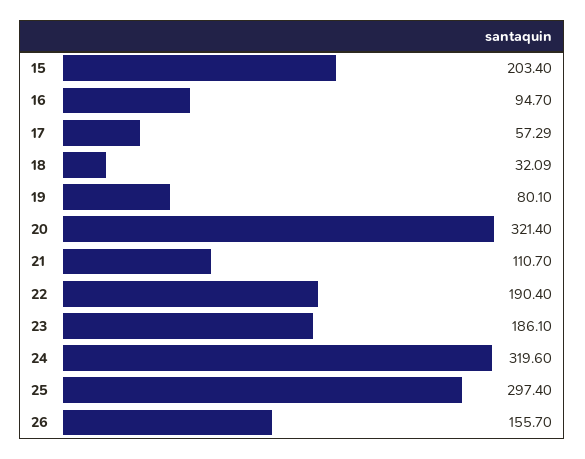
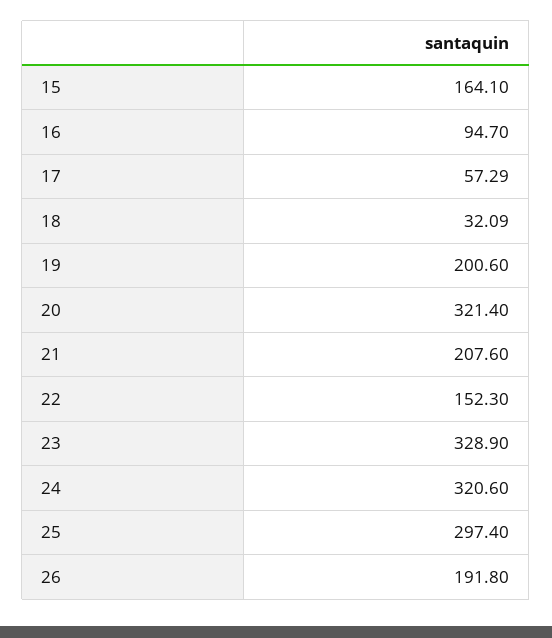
  {
-   "15": 203.4,
+   "15": 164.1,
    "16": 94.7,
    "17": 57.29,
    "18": 32.09,
-   "19": 80.1,
+   "19": 200.6,
    "20": 321.4,
-   "21": 110.7,
+   "21": 207.6,
-   "22": 190.4,
+   "22": 152.3,
-   "23": 186.1,
+   "23": 328.9,
-   "24": 319.6,
+   "24": 320.6,
    "25": 297.4,
-   "26": 155.7
+   "26": 191.8
  }

